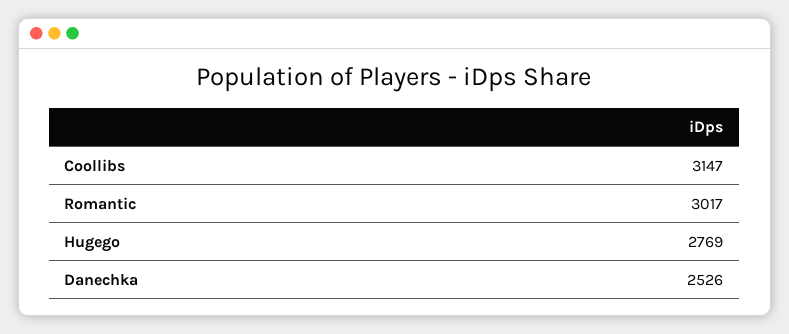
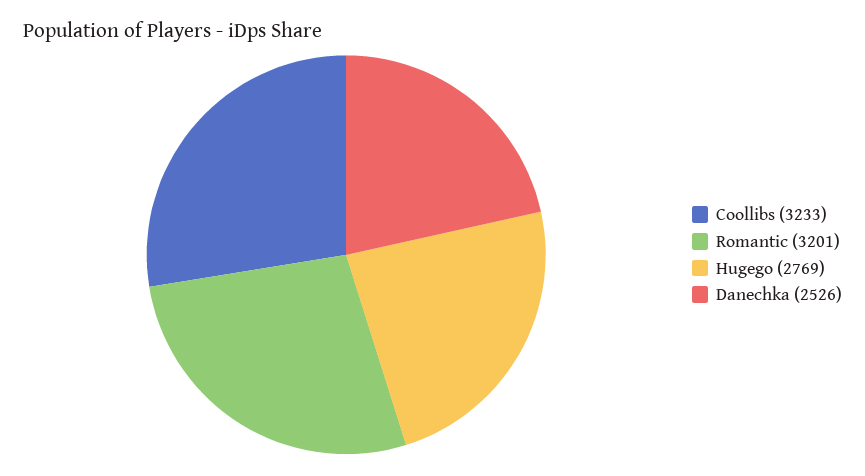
  {
-   "Coollibs": 3147,
+   "Coollibs": 3233,
-   "Romantic": 3017,
+   "Romantic": 3201,
    "Hugego": 2769,
    "Danechka": 2526
  }

